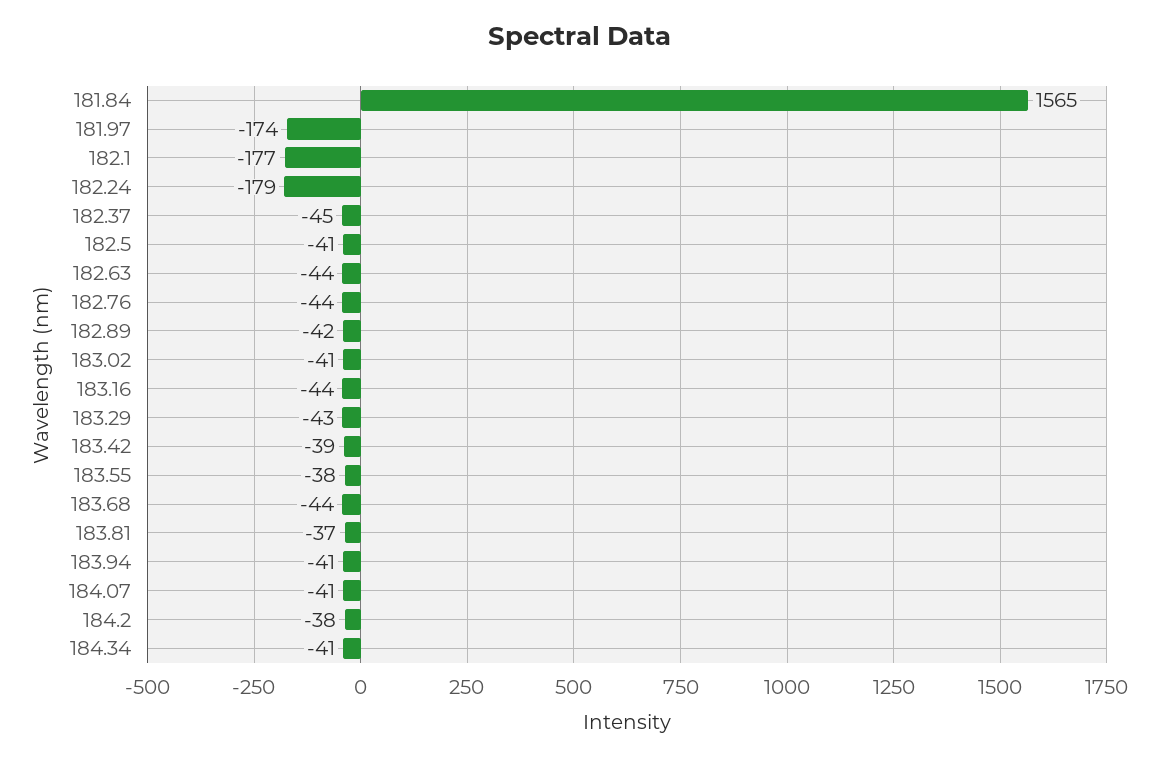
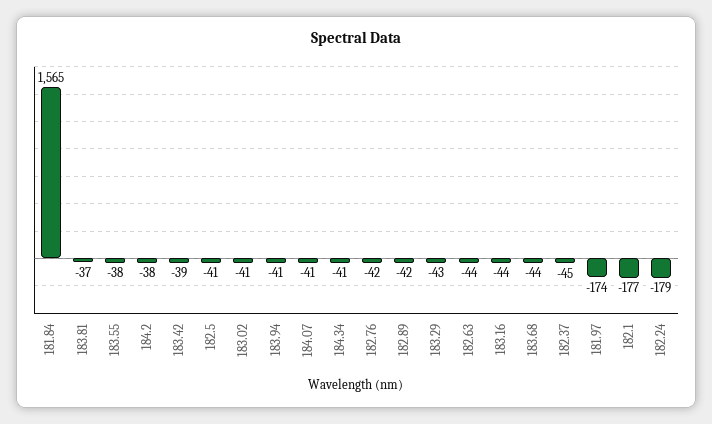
  {
    "181.84": 1565,
    "181.97": -174,
    "182.1": -177,
    "182.24": -179,
    "182.37": -45,
    "182.5": -41,
    "182.63": -44,
-   "182.76": -44,
+   "182.76": -42,
    "182.89": -42,
    "183.02": -41,
    "183.16": -44,
    "183.29": -43,
    "183.42": -39,
    "183.55": -38,
    "183.68": -44,
    "183.81": -37,
    "183.94": -41,
    "184.07": -41,
    "184.2": -38,
    "184.34": -41
  }

